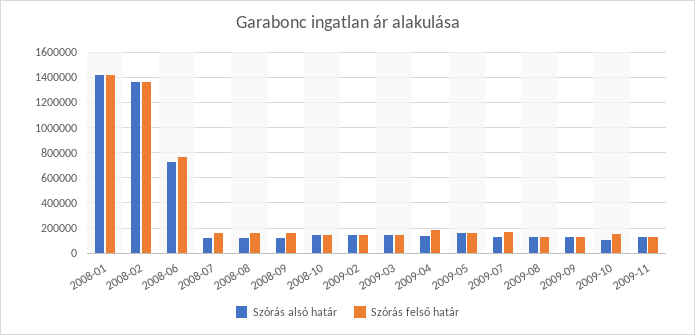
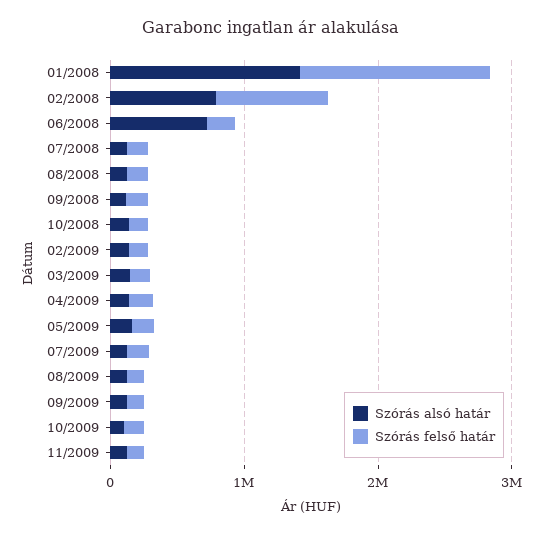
  {
    "Szórás alsó határ": {
      "2008-01": 1400000,
-     "2008-02": 1350000,
+     "2008-02": 800000,
      "2008-06": 700000,
      "2008-07": 100000,
      "2008-08": 100000,
      "2008-09": 100000,
      "2008-10": 150000,
      "2009-02": 150000,
      "2009-03": 150000,
      "2009-04": 150000,
      "2009-05": 150000,
      "2009-07": 150000,
      "2009-08": 150000,
      "2009-09": 150000,
      "2009-10": 100000,
      "2009-11": 150000
    },
    "Szórás felső határ": {
      "2008-01": 1400000,
-     "2008-02": 1350000,
+     "2008-02": 800000,
-     "2008-06": 750000,
+     "2008-06": 200000,
      "2008-07": 150000,
      "2008-08": 150000,
      "2008-09": 150000,
      "2008-10": 150000,
      "2009-02": 150000,
      "2009-03": 150000,
      "2009-04": 200000,
      "2009-05": 150000,
      "2009-07": 150000,
      "2009-08": 150000,
      "2009-09": 150000,
      "2009-10": 150000,
      "2009-11": 150000
    }
  }

